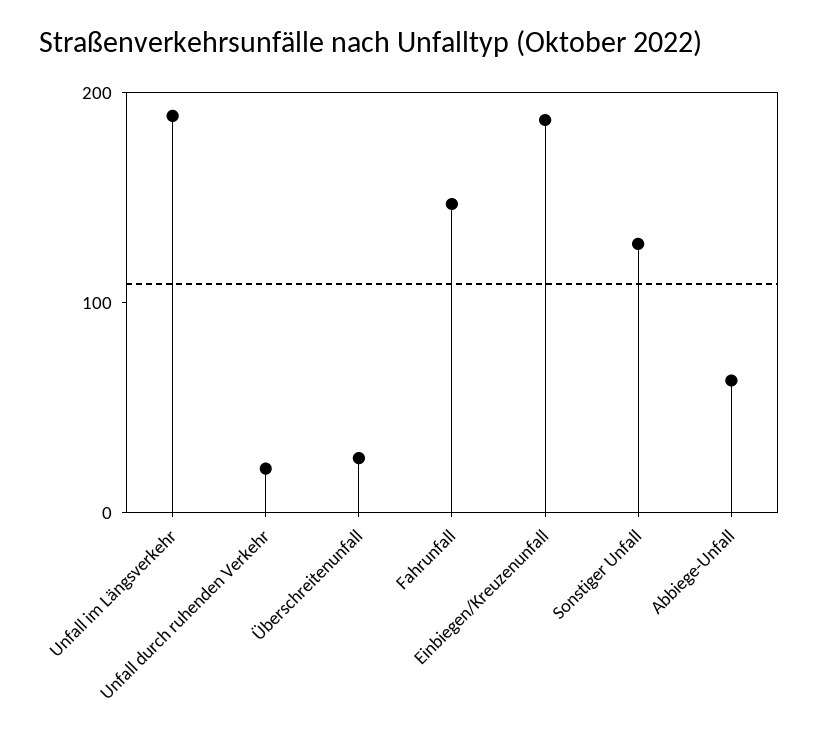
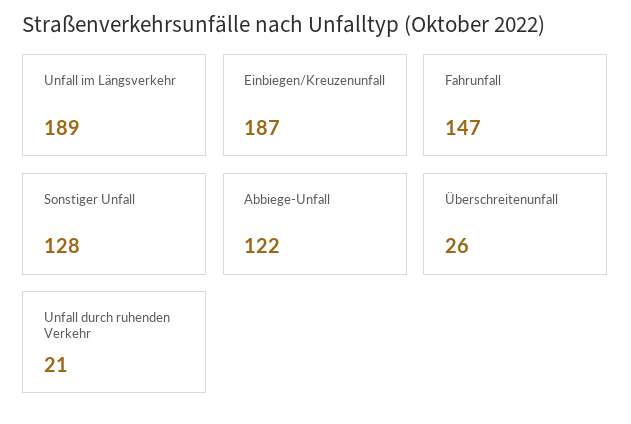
  {
    "Unfall im Längsverkehr": 189,
    "Unfall durch ruhenden Verkehr": 21,
    "Überschreitenunfall": 26,
    "Fahrunfall": 147,
    "Einbiegen/Kreuzenunfall": 187,
    "Sonstiger Unfall": 128,
-   "Abbiege-Unfall": 60
+   "Abbiege-Unfall": 122
  }

